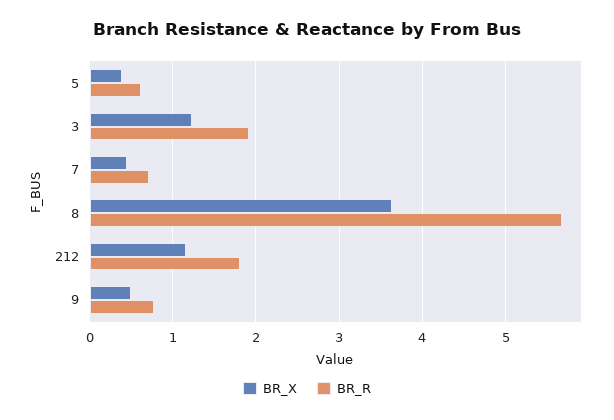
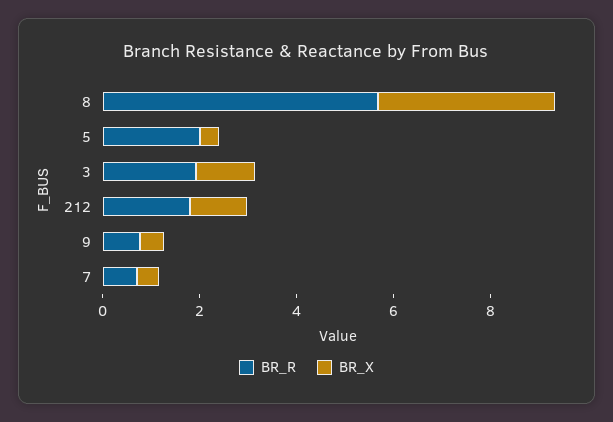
  {
    "BR_X": {
      "5": 0.4,
      "3": 1.2,
      "7": 0.5,
      "8": 3.6,
      "212": 1.2,
      "9": 0.5
    },
    "BR_R": {
-     "5": 0.6,
+     "5": 2,
      "3": 1.9,
      "7": 0.7,
      "8": 5.7,
      "212": 1.8,
      "9": 0.8
    }
  }

